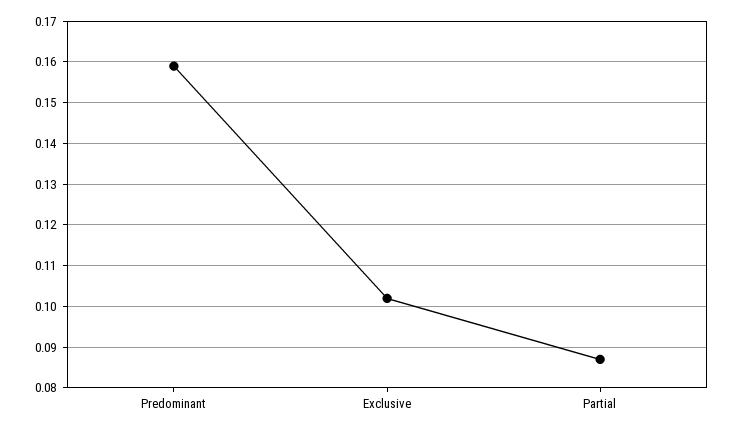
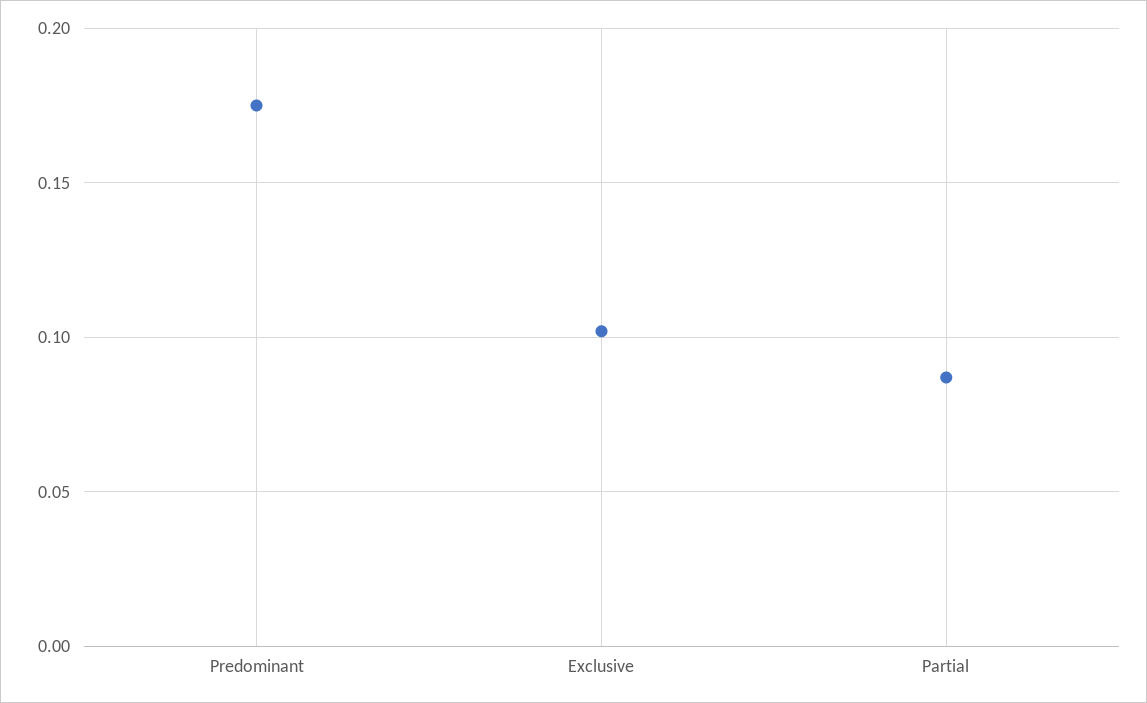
  {
-   "Predominant": 0.16,
+   "Predominant": 0.175,
    "Exclusive": 0.1,
    "Partial": 0.085
  }

